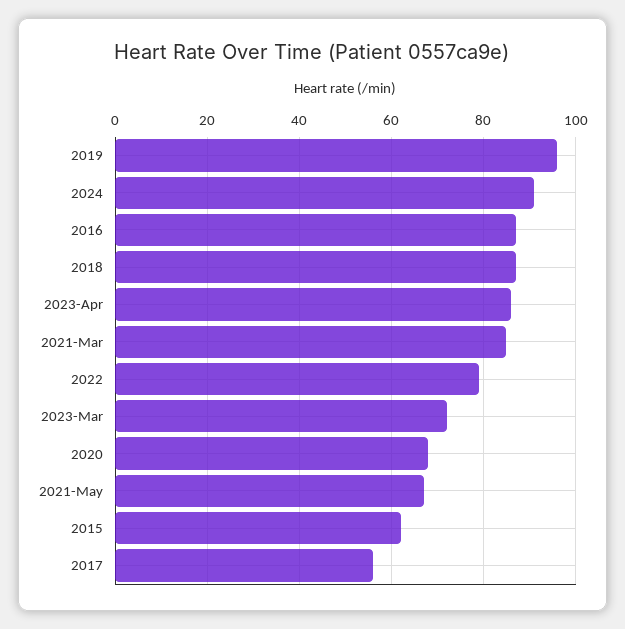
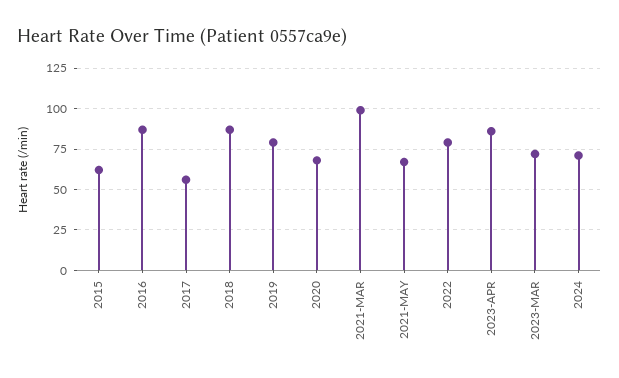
  {
-   "2019": 95,
+   "2019": 80,
-   "2024": 90,
+   "2024": 70,
    "2016": 85,
    "2018": 85,
    "2023-Apr": 85,
-   "2021-Mar": 85,
+   "2021-Mar": 100,
    "2022": 80,
    "2023-Mar": 70,
    "2020": 70,
    "2021-May": 65,
    "2015": 60,
    "2017": 55
  }

